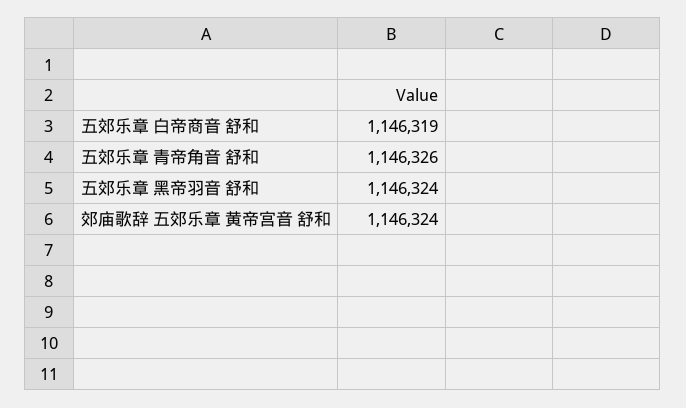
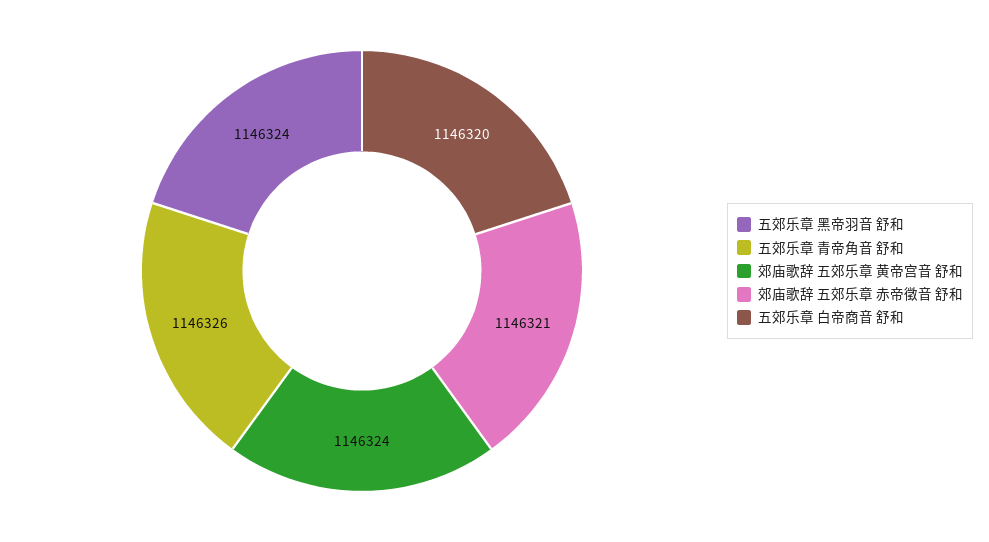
  {
-   "五郊乐章 白帝商音 舒和": 1146319,
+   "五郊乐章 白帝商音 舒和": 1146320,
    "五郊乐章 青帝角音 舒和": 1146326,
    "五郊乐章 黑帝羽音 舒和": 1146324,
-   "郊庙歌辞 五郊乐章 黄帝宫音 舒和": 1146324
+   "郊庙歌辞 五郊乐章 黄帝宫音 舒和": 1146324,
+   "郊庙歌辞 五郊乐章 赤帝徵音 舒和": 1146321
  }

